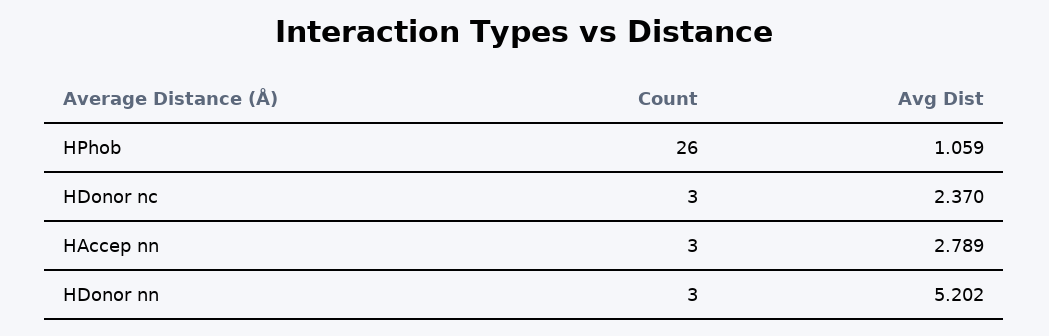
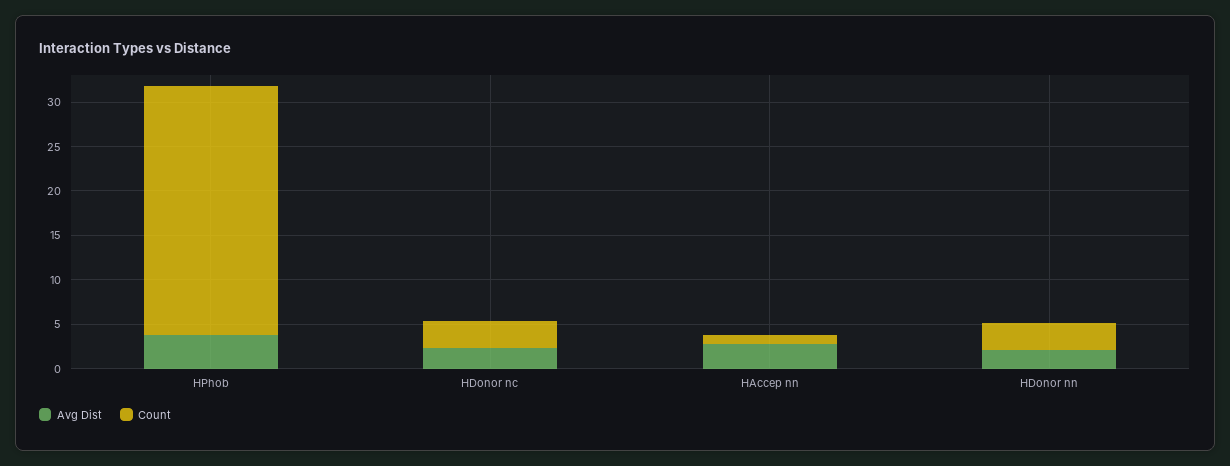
  {
    "Count": {
-     "HPhob": 26,
+     "HPhob": 28,
      "HDonor nc": 3,
-     "HAccep nn": 3,
+     "HAccep nn": 1,
      "HDonor nn": 3
    },
    "Avg Dist": {
-     "HPhob": 1.059,
+     "HPhob": 4,
      "HDonor nc": 2.37,
      "HAccep nn": 2.789,
-     "HDonor nn": 5.202
+     "HDonor nn": 2
    }
  }

